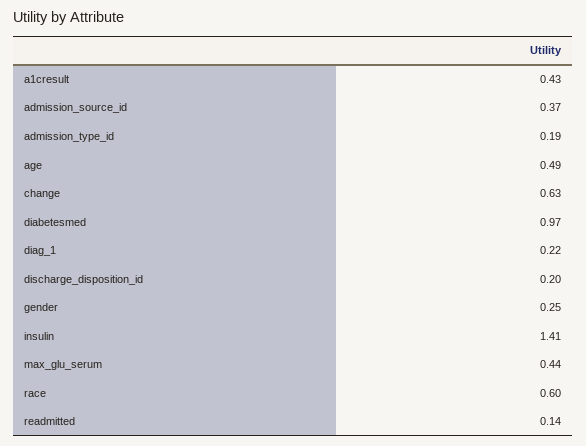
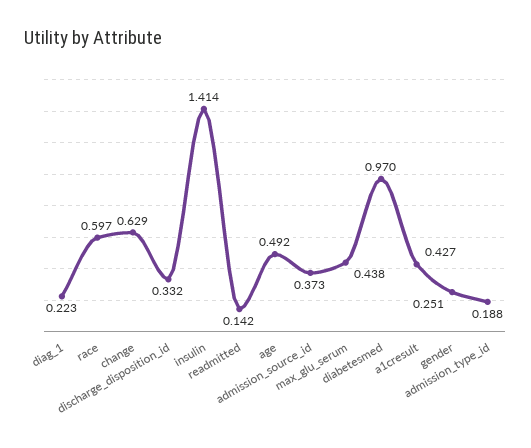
  {
    "a1cresult": 0.427,
    "admission_source_id": 0.373,
    "admission_type_id": 0.188,
    "age": 0.492,
    "change": 0.629,
    "diabetesmed": 0.97,
    "diag_1": 0.223,
-   "discharge_disposition_id": 0.2,
+   "discharge_disposition_id": 0.332,
    "gender": 0.251,
    "insulin": 1.414,
    "max_glu_serum": 0.438,
    "race": 0.597,
    "readmitted": 0.142
  }

